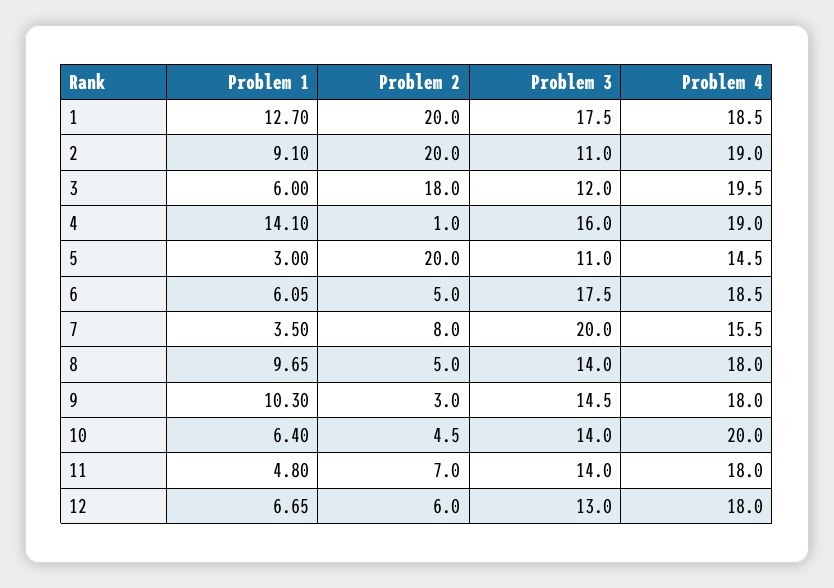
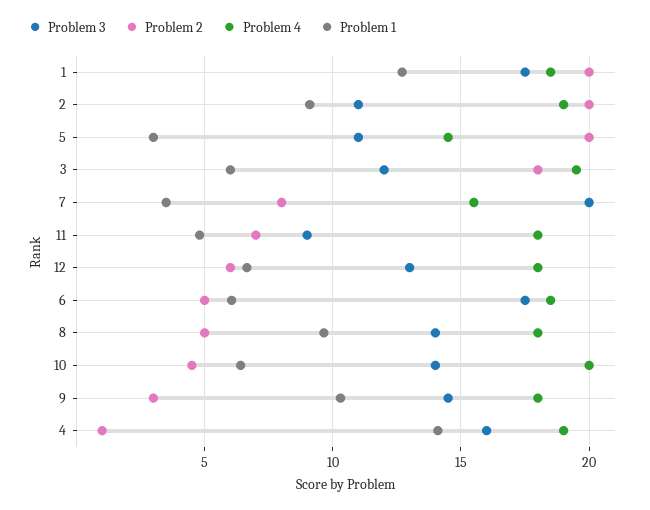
  {
    "Problem 1": {
      "1": 12.7,
      "2": 9.1,
      "3": 6,
      "4": 14.1,
      "5": 3,
      "6": 6.05,
      "7": 3.5,
      "8": 9.65,
      "9": 10.3,
      "10": 6.4,
      "11": 4.8,
      "12": 6.65
    },
    "Problem 2": {
      "1": 20,
      "2": 20,
      "3": 18,
      "4": 1,
      "5": 20,
      "6": 5,
      "7": 8,
      "8": 5,
      "9": 3,
      "10": 4.5,
      "11": 7,
      "12": 6
    },
    "Problem 3": {
      "1": 17.5,
      "2": 11,
      "3": 12,
      "4": 16,
      "5": 11,
      "6": 17.5,
      "7": 20,
      "8": 14,
      "9": 14.5,
      "10": 14,
-     "11": 14,
+     "11": 9,
      "12": 13
    },
    "Problem 4": {
      "1": 18.5,
      "2": 19,
      "3": 19.5,
      "4": 19,
      "5": 14.5,
      "6": 18.5,
      "7": 15.5,
      "8": 18,
      "9": 18,
      "10": 20,
      "11": 18,
      "12": 18
    }
  }

